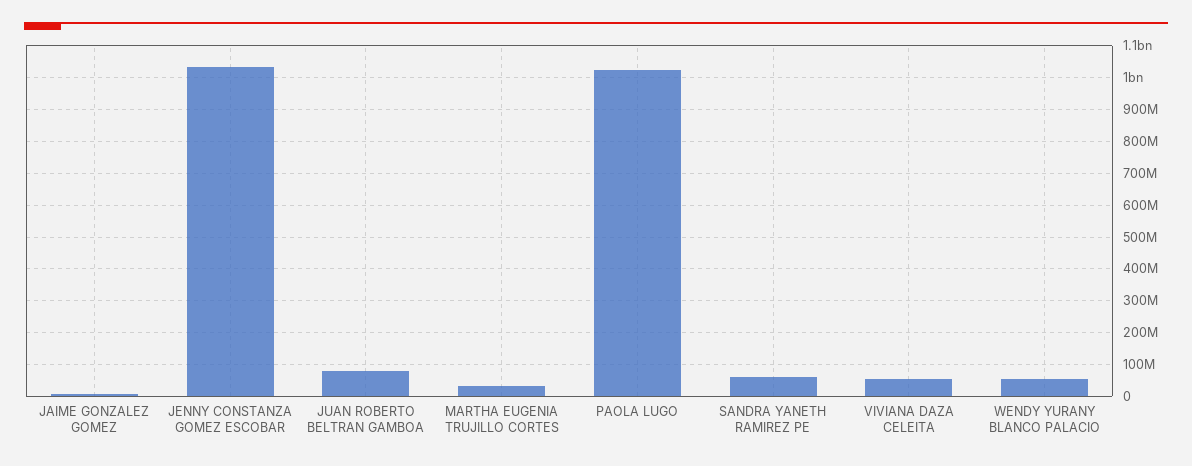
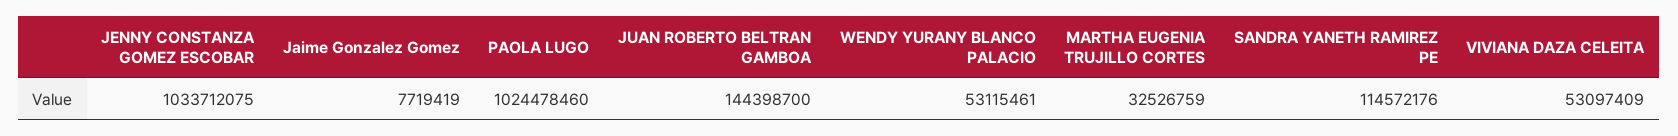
  {
    "JAIME GONZALEZ GOMEZ": 7719419,
    "JENNY CONSTANZA GOMEZ ESCOBAR": 1033712075,
-   "JUAN ROBERTO BELTRAN GAMBOA": 80000000,
+   "JUAN ROBERTO BELTRAN GAMBOA": 144398700,
    "MARTHA EUGENIA TRUJILLO CORTES": 32526759,
    "PAOLA LUGO": 1024478460,
-   "SANDRA YANETH RAMIREZ PE": 60000000,
+   "SANDRA YANETH RAMIREZ PE": 114572176,
    "VIVIANA DAZA CELEITA": 53097409,
    "WENDY YURANY BLANCO PALACIO": 53115461
  }

